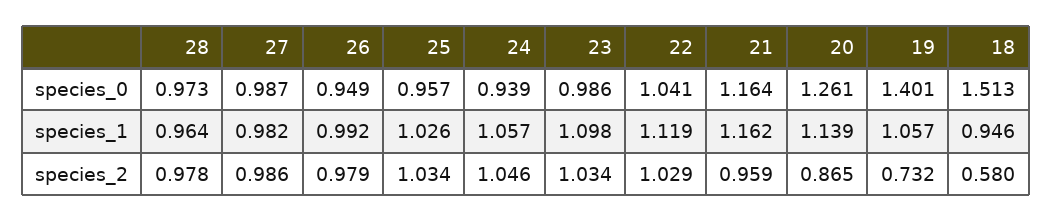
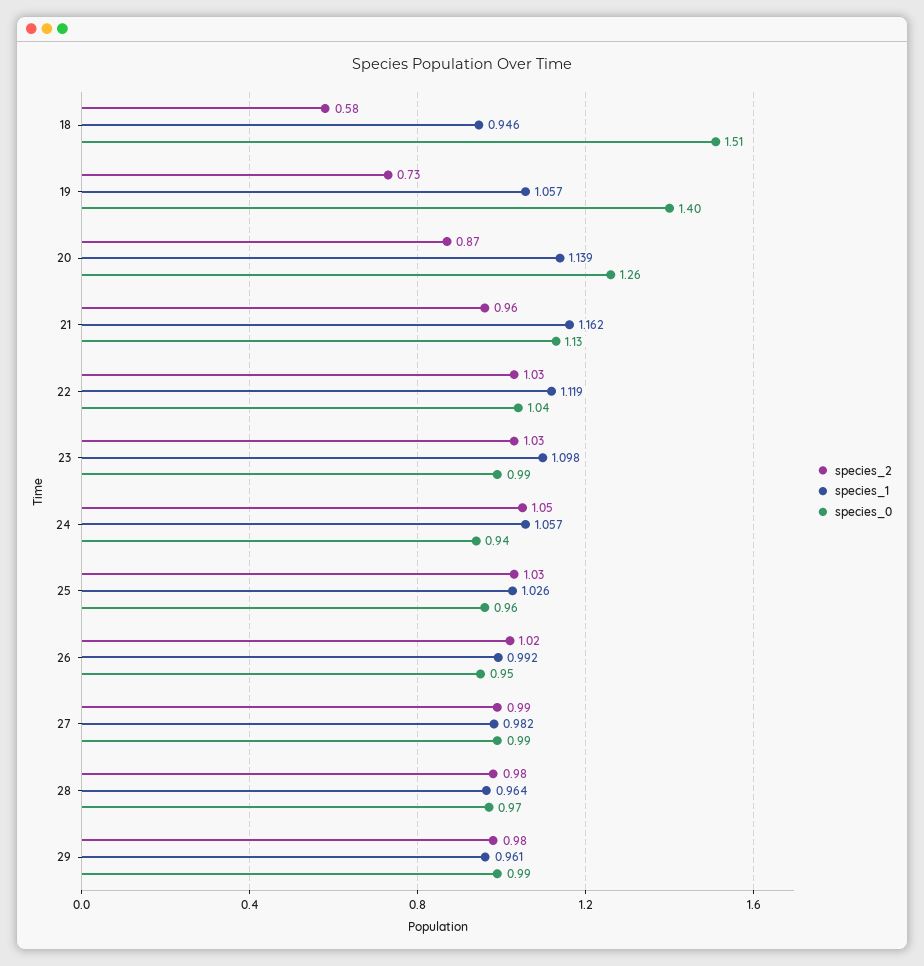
  {
    "species_0": {
      "28": 0.973,
      "27": 0.987,
      "26": 0.949,
      "25": 0.957,
      "24": 0.939,
      "23": 0.986,
      "22": 1.041,
-     "21": 1.164,
+     "21": 1.13,
      "20": 1.261,
      "19": 1.401,
-     "18": 1.513
+     "18": 1.513,
+     "29": 0.99
    },
    "species_1": {
      "28": 0.964,
      "27": 0.982,
      "26": 0.992,
      "25": 1.026,
      "24": 1.057,
      "23": 1.098,
      "22": 1.119,
      "21": 1.162,
      "20": 1.139,
      "19": 1.057,
-     "18": 0.946
+     "18": 0.946,
+     "29": 0.961
    },
    "species_2": {
      "28": 0.978,
      "27": 0.986,
-     "26": 0.979,
+     "26": 1.02,
      "25": 1.034,
      "24": 1.046,
      "23": 1.034,
      "22": 1.029,
      "21": 0.959,
      "20": 0.865,
      "19": 0.732,
-     "18": 0.58
+     "18": 0.58,
+     "29": 0.98
    }
  }

